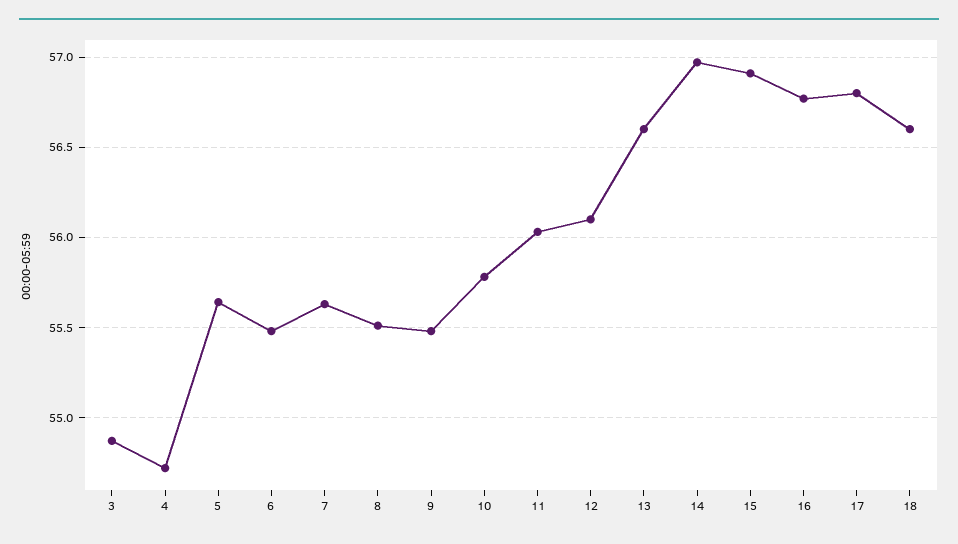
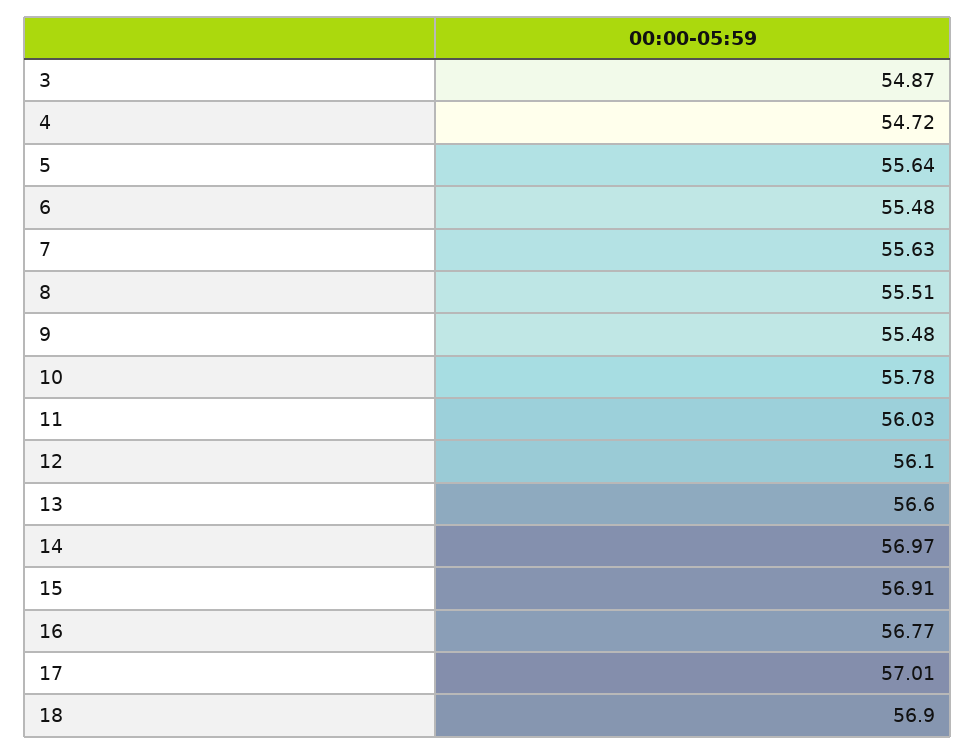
  {
    "3": 54.87,
    "4": 54.72,
    "5": 55.64,
    "6": 55.48,
    "7": 55.63,
    "8": 55.51,
    "9": 55.48,
    "10": 55.78,
    "11": 56.03,
    "12": 56.1,
    "13": 56.6,
    "14": 56.97,
    "15": 56.91,
    "16": 56.77,
-   "17": 56.8,
+   "17": 57.01,
-   "18": 56.6
+   "18": 56.9
  }

